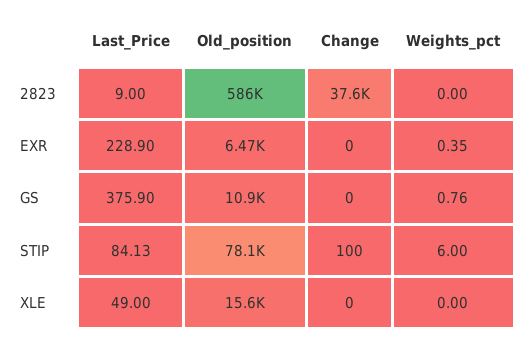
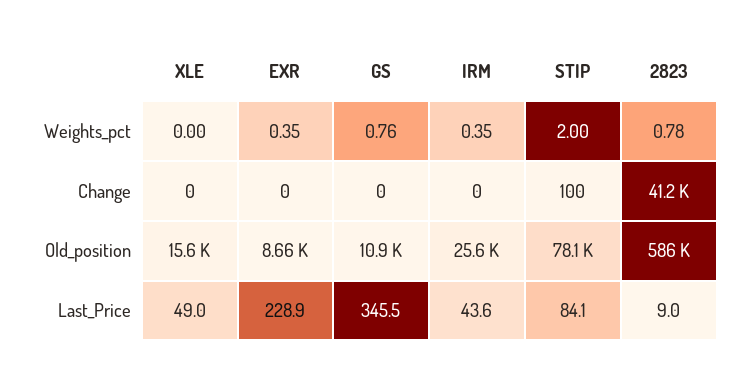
  {
    "Last_Price": {
      "2823": 9,
      "EXR": 228.9,
-     "GS": 375.9,
+     "GS": 345.5,
      "STIP": 84.13,
-     "XLE": 49
+     "XLE": 49,
+     "IRM": 43.6
    },
    "Old_position": {
      "2823": 586000,
-     "EXR": 6470,
+     "EXR": 8660,
      "GS": 10900,
      "STIP": 78100,
-     "XLE": 15600
+     "XLE": 15600,
+     "IRM": 25600
    },
    "Change": {
-     "2823": 37600,
+     "2823": 41200,
      "EXR": 0,
      "GS": 0,
      "STIP": 100,
-     "XLE": 0
+     "XLE": 0,
+     "IRM": 0
    },
    "Weights_pct": {
-     "2823": 0,
+     "2823": 0.78,
      "EXR": 0.35,
      "GS": 0.76,
-     "STIP": 6,
+     "STIP": 2,
-     "XLE": 0
+     "XLE": 0,
+     "IRM": 0.35
    }
  }

